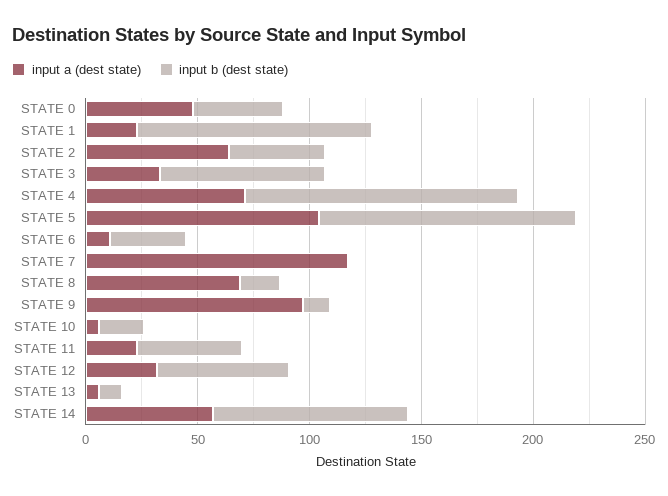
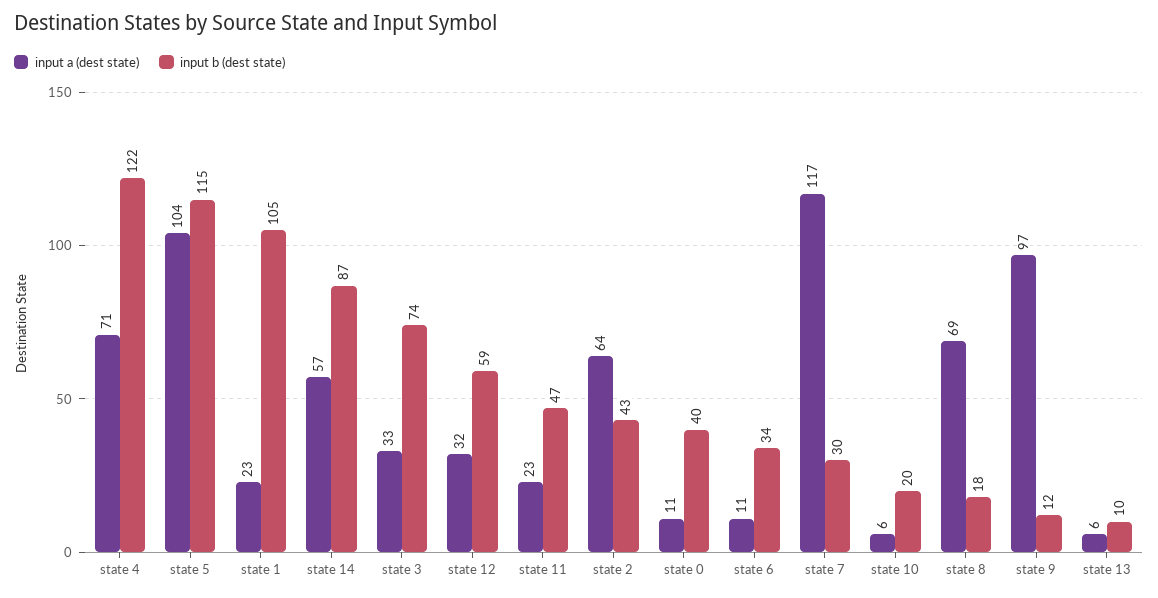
  {
    "input a (dest state)": {
-     "STATE 0": 50,
+     "STATE 0": 11,
      "STATE 1": 23,
      "STATE 2": 64,
      "STATE 3": 33,
      "STATE 4": 71,
      "STATE 5": 104,
      "STATE 6": 11,
      "STATE 7": 117,
      "STATE 8": 69,
      "STATE 9": 97,
      "STATE 10": 6,
      "STATE 11": 23,
      "STATE 12": 32,
      "STATE 13": 6,
      "STATE 14": 57
    },
    "input b (dest state)": {
      "STATE 0": 40,
      "STATE 1": 105,
      "STATE 2": 43,
      "STATE 3": 74,
      "STATE 4": 122,
      "STATE 5": 115,
      "STATE 6": 34,
-     "STATE 7": 0,
+     "STATE 7": 30,
      "STATE 8": 18,
      "STATE 9": 12,
      "STATE 10": 20,
      "STATE 11": 47,
      "STATE 12": 59,
      "STATE 13": 10,
      "STATE 14": 87
    }
  }

